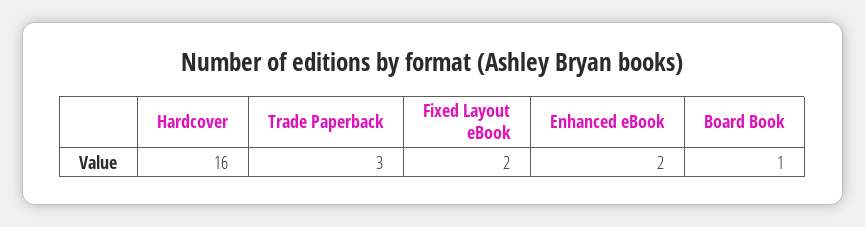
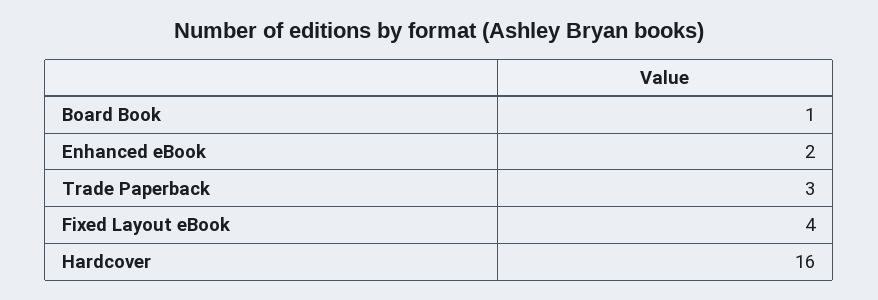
  {
    "Hardcover": 16,
    "Trade Paperback": 3,
-   "Fixed Layout eBook": 2,
+   "Fixed Layout eBook": 4,
    "Enhanced eBook": 2,
    "Board Book": 1
  }

